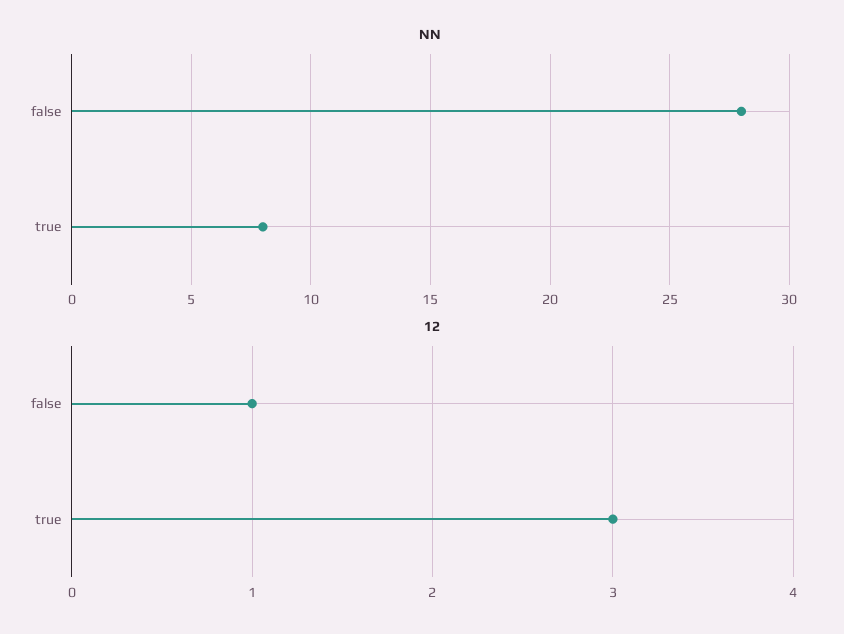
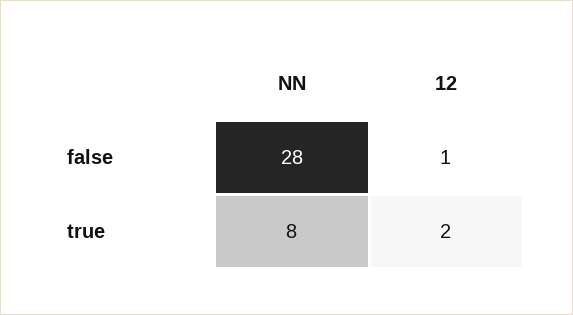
  {
    "NN": {
      "false": 28,
      "true": 8
    },
    "12": {
      "false": 1,
-     "true": 3
+     "true": 2
    }
  }

